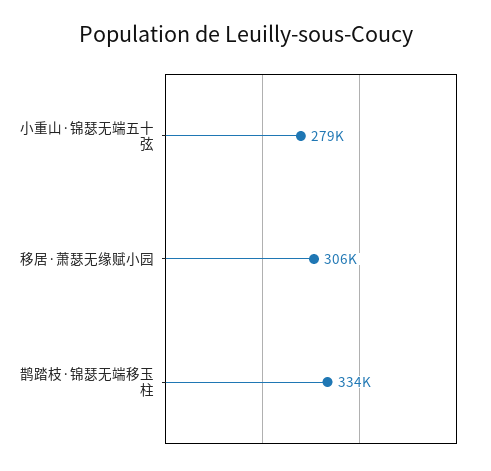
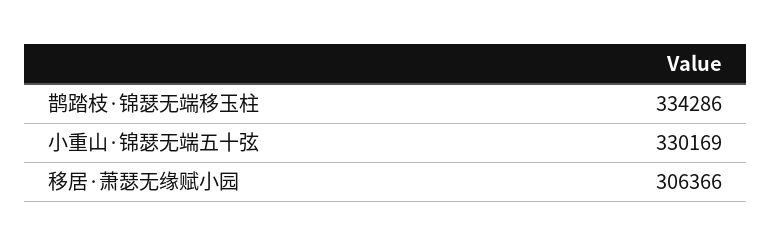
  {
-   "小重山·锦瑟无端五十弦": 279000,
+   "小重山·锦瑟无端五十弦": 330169,
    "移居·萧瑟无缘赋小园": 306366,
    "鹊踏枝·锦瑟无端移玉柱": 334286
  }

